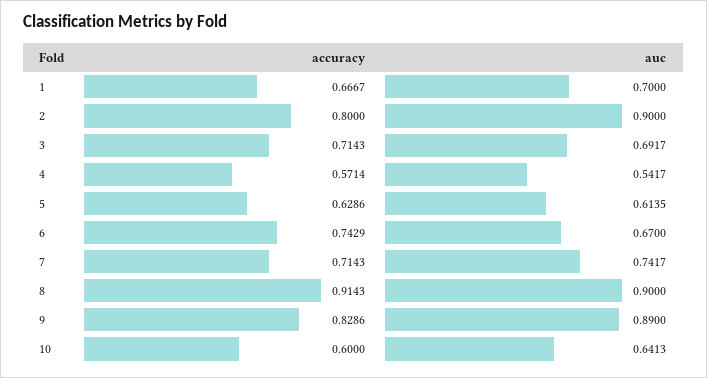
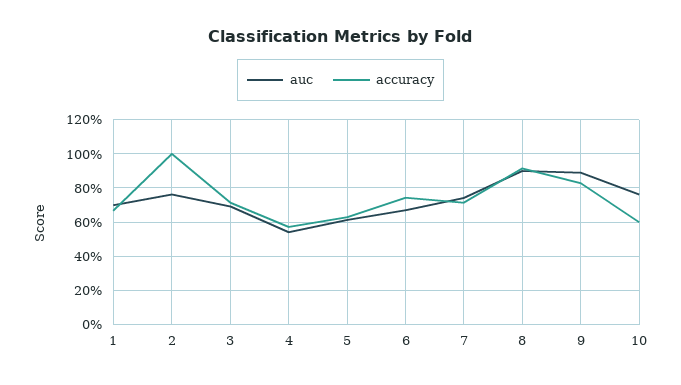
  {
    "accuracy": {
      "1": 0.6667,
-     "2": 0.8,
+     "2": 1,
      "3": 0.7143,
      "4": 0.5714,
      "5": 0.6286,
      "6": 0.7429,
      "7": 0.7143,
      "8": 0.9143,
      "9": 0.8286,
      "10": 0.6
    },
    "auc": {
      "1": 0.7,
-     "2": 0.9,
+     "2": 0.75,
      "3": 0.6917,
      "4": 0.5417,
      "5": 0.6135,
      "6": 0.67,
      "7": 0.7417,
      "8": 0.9,
      "9": 0.89,
-     "10": 0.6413
+     "10": 0.75
    }
  }

